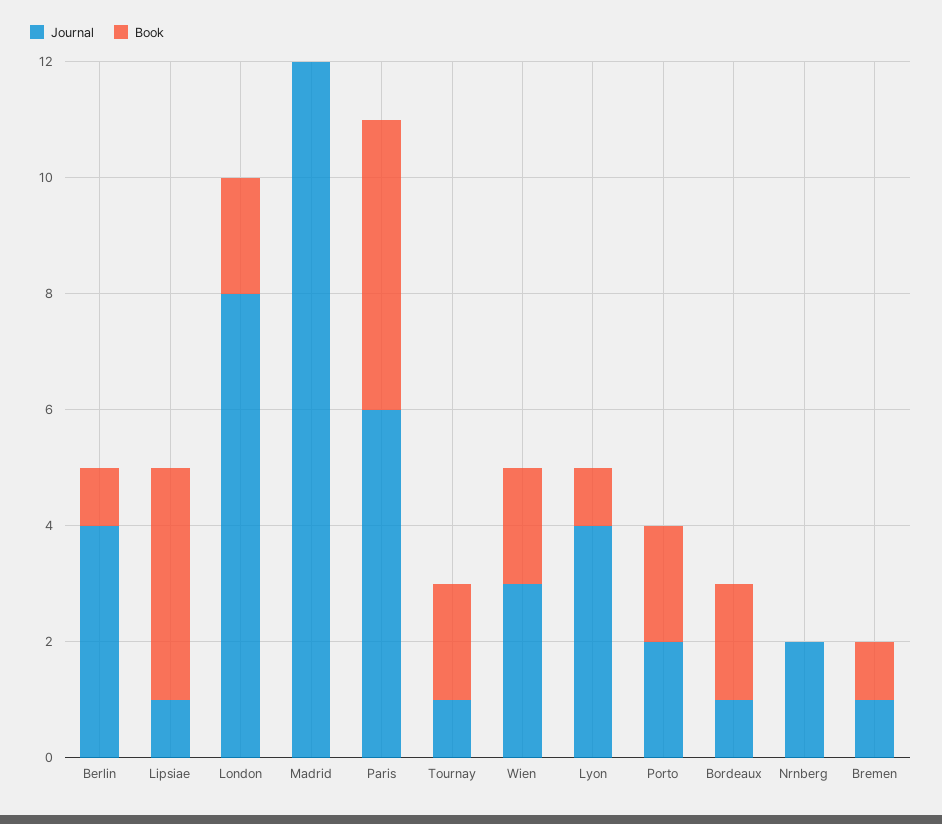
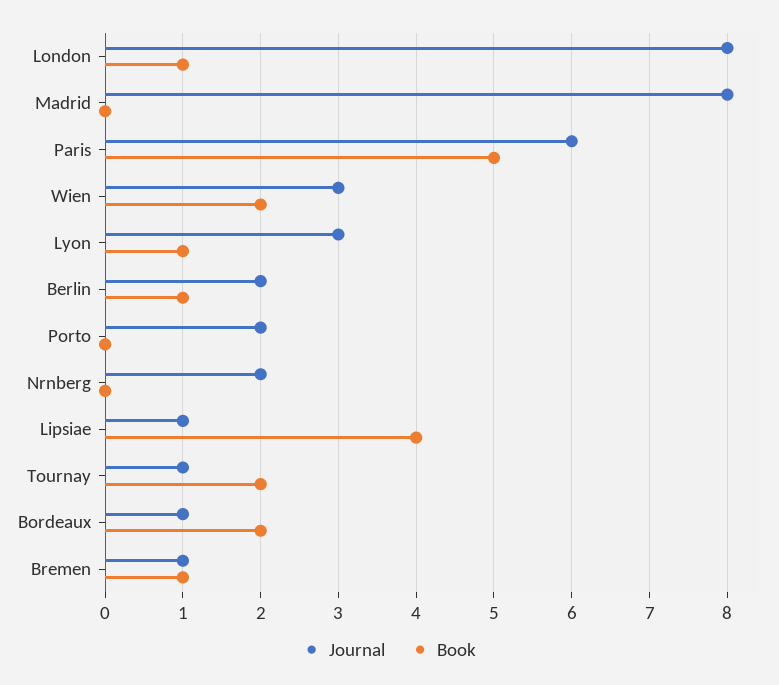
  {
    "Journal": {
-     "Berlin": 4,
+     "Berlin": 2,
      "Lipsiae": 1,
      "London": 8,
-     "Madrid": 12,
+     "Madrid": 8,
      "Paris": 6,
      "Tournay": 1,
      "Wien": 3,
-     "Lyon": 4,
+     "Lyon": 3,
      "Porto": 2,
      "Bordeaux": 1,
      "Nrnberg": 2,
      "Bremen": 1
    },
    "Book": {
      "Berlin": 1,
      "Lipsiae": 4,
-     "London": 2,
+     "London": 1,
      "Madrid": 0,
      "Paris": 5,
      "Tournay": 2,
      "Wien": 2,
      "Lyon": 1,
-     "Porto": 2,
+     "Porto": 0,
      "Bordeaux": 2,
      "Nrnberg": 0,
      "Bremen": 1
    }
  }

